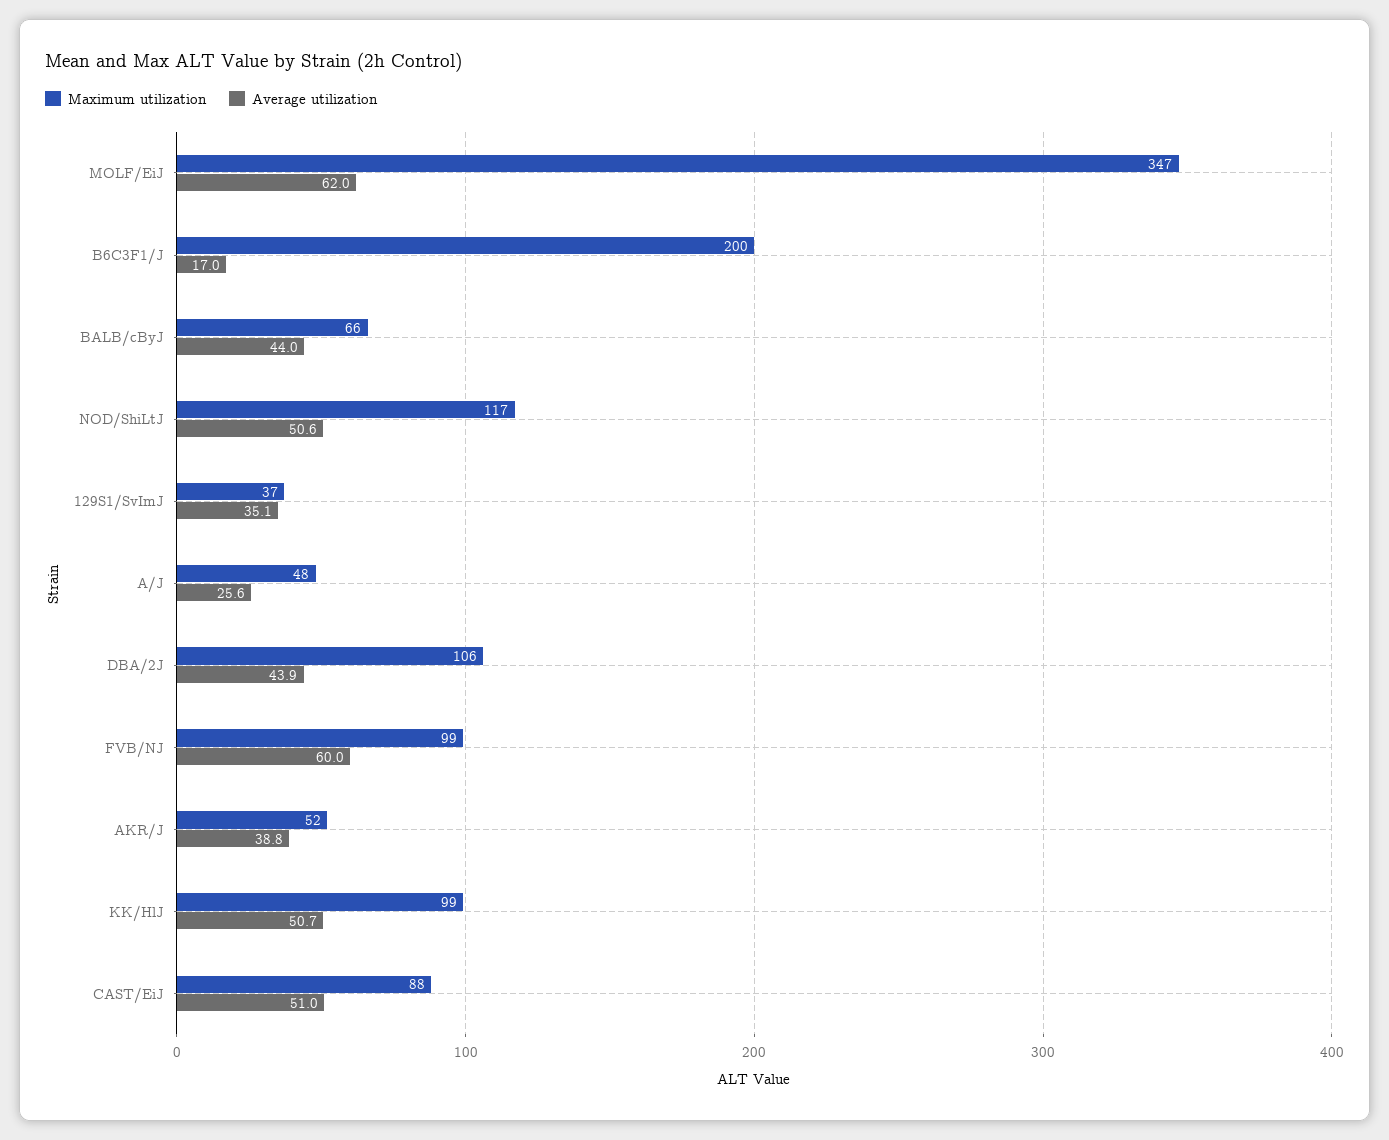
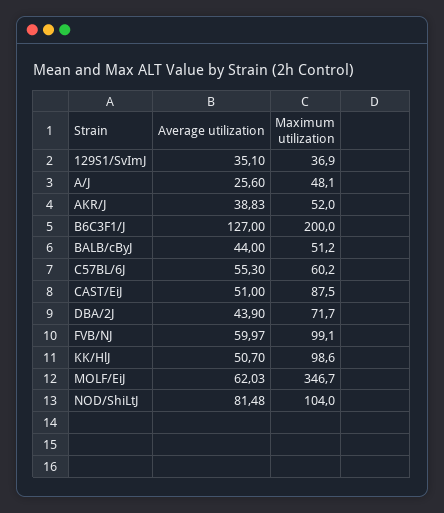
  {
    "Maximum utilization": {
      "MOLF/EiJ": 346.7,
      "B6C3F1/J": 200,
-     "BALB/cByJ": 66,
+     "BALB/cByJ": 51.2,
-     "NOD/ShiLtJ": 117,
+     "NOD/ShiLtJ": 104,
      "129S1/SvImJ": 36.9,
      "A/J": 48.1,
-     "DBA/2J": 106,
+     "DBA/2J": 71.7,
      "FVB/NJ": 99.1,
      "AKR/J": 52,
      "KK/HlJ": 98.6,
-     "CAST/EiJ": 87.5
+     "CAST/EiJ": 87.5,
+     "C57BL/6J": 60.2
    },
    "Average utilization": {
      "MOLF/EiJ": 62.03,
-     "B6C3F1/J": 17,
+     "B6C3F1/J": 127,
      "BALB/cByJ": 44,
-     "NOD/ShiLtJ": 50.6,
+     "NOD/ShiLtJ": 81.48,
      "129S1/SvImJ": 35.1,
      "A/J": 25.6,
      "DBA/2J": 43.9,
      "FVB/NJ": 59.97,
      "AKR/J": 38.83,
      "KK/HlJ": 50.7,
-     "CAST/EiJ": 51
+     "CAST/EiJ": 51,
+     "C57BL/6J": 55.3
    }
  }

